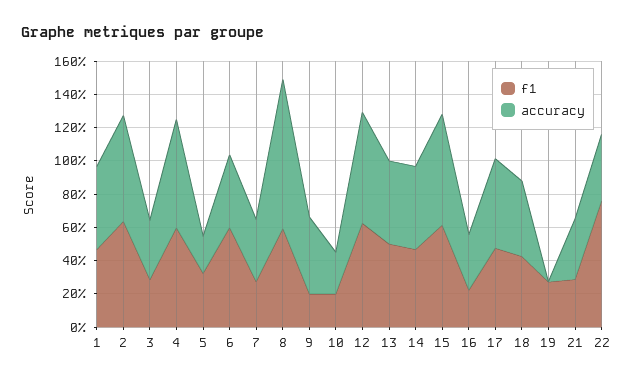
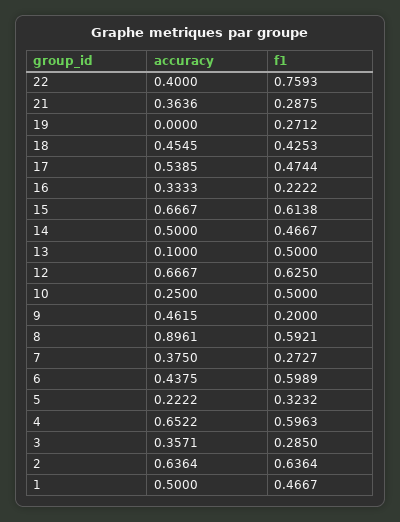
  {
    "f1": {
      "1": 0.4667,
      "2": 0.6364,
      "3": 0.285,
      "4": 0.5963,
      "5": 0.3232,
      "6": 0.5989,
      "7": 0.2727,
      "8": 0.5921,
      "9": 0.2,
-     "10": 0.2,
+     "10": 0.5,
      "12": 0.625,
      "13": 0.5,
      "14": 0.4667,
      "15": 0.6138,
      "16": 0.2222,
      "17": 0.4744,
      "18": 0.4253,
      "19": 0.2712,
      "21": 0.2875,
      "22": 0.7593
    },
    "accuracy": {
      "1": 0.5,
      "2": 0.6364,
      "3": 0.3571,
      "4": 0.6522,
      "5": 0.2222,
      "6": 0.4375,
      "7": 0.375,
      "8": 0.8961,
      "9": 0.4615,
      "10": 0.25,
      "12": 0.6667,
-     "13": 0.5,
+     "13": 0.1,
      "14": 0.5,
      "15": 0.6667,
      "16": 0.3333,
      "17": 0.5385,
      "18": 0.4545,
      "19": 0,
      "21": 0.3636,
      "22": 0.4
    }
  }

